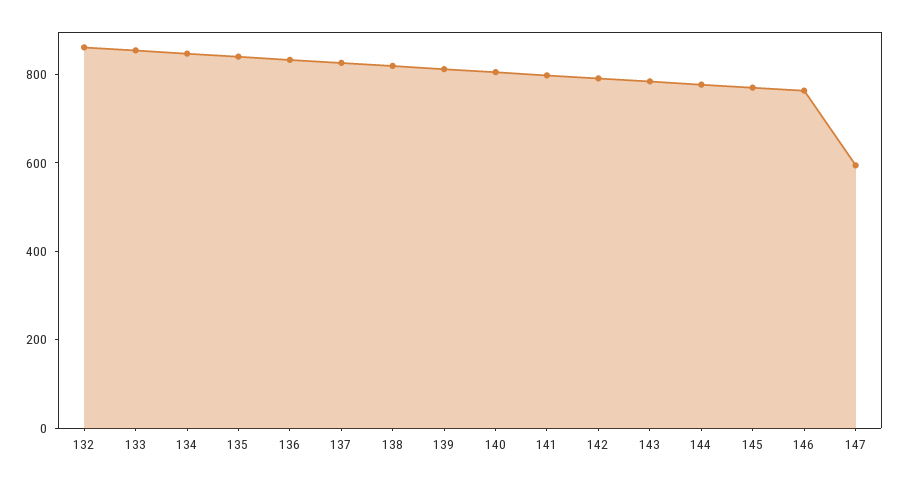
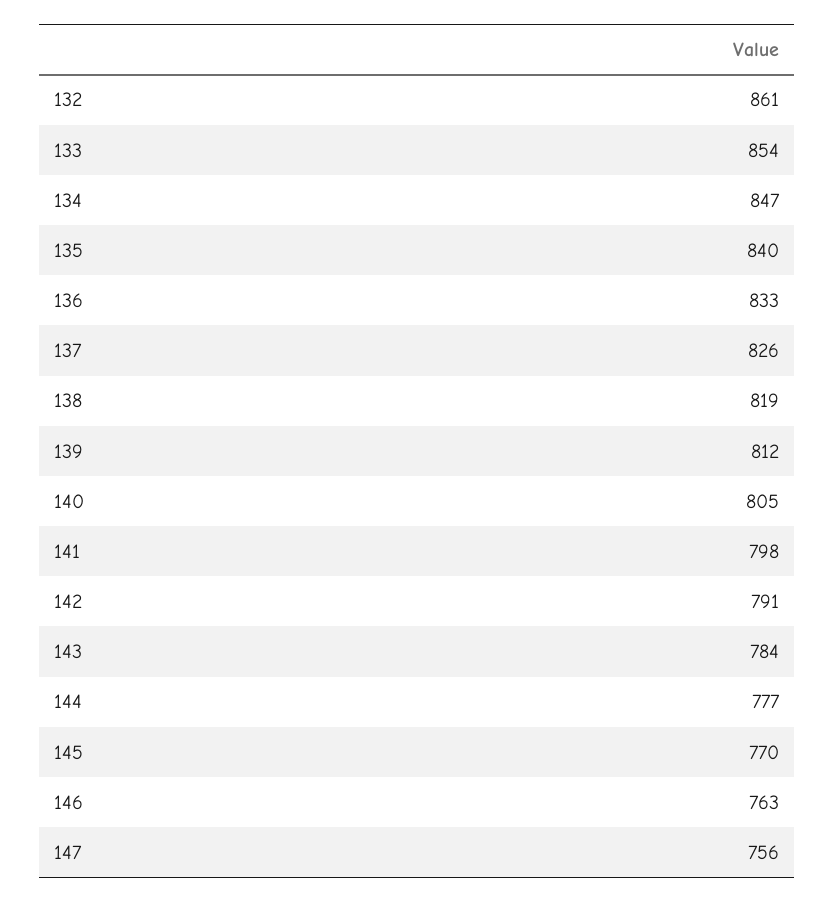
  {
    "132": 861,
    "133": 854,
    "134": 847,
    "135": 840,
    "136": 833,
    "137": 826,
    "138": 819,
    "139": 812,
    "140": 805,
    "141": 798,
    "142": 791,
    "143": 784,
    "144": 777,
    "145": 770,
    "146": 763,
-   "147": 600
+   "147": 756
  }

